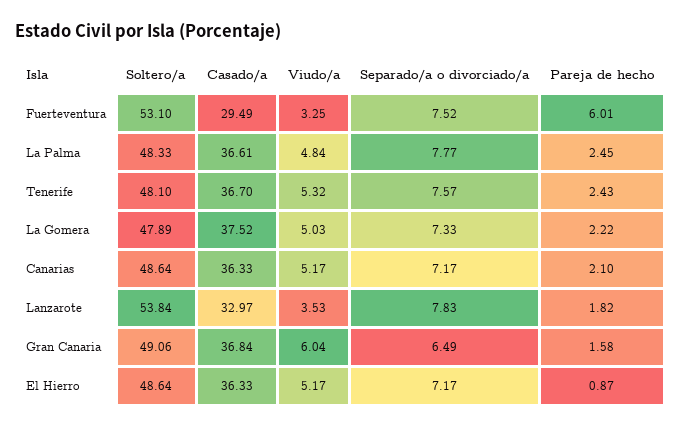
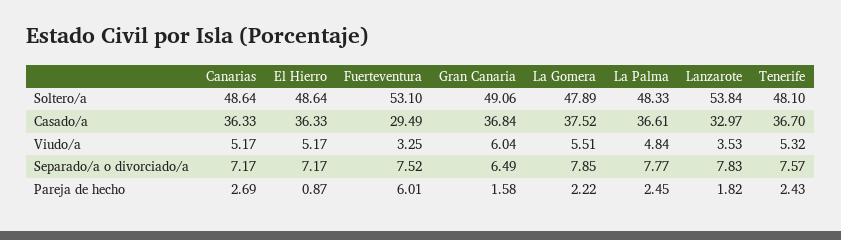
  {
    "Soltero/a": {
      "Fuerteventura": 53.1,
      "La Palma": 48.33,
      "Tenerife": 48.1,
      "La Gomera": 47.89,
      "Canarias": 48.64,
      "Lanzarote": 53.84,
      "Gran Canaria": 49.06,
      "El Hierro": 48.64
    },
    "Casado/a": {
      "Fuerteventura": 29.49,
      "La Palma": 36.61,
      "Tenerife": 36.7,
      "La Gomera": 37.52,
      "Canarias": 36.33,
      "Lanzarote": 32.97,
      "Gran Canaria": 36.84,
      "El Hierro": 36.33
    },
    "Viudo/a": {
      "Fuerteventura": 3.25,
      "La Palma": 4.84,
      "Tenerife": 5.32,
-     "La Gomera": 5.03,
+     "La Gomera": 5.51,
      "Canarias": 5.17,
      "Lanzarote": 3.53,
      "Gran Canaria": 6.04,
      "El Hierro": 5.17
    },
    "Separado/a o divorciado/a": {
      "Fuerteventura": 7.52,
      "La Palma": 7.77,
      "Tenerife": 7.57,
-     "La Gomera": 7.33,
+     "La Gomera": 7.85,
      "Canarias": 7.17,
      "Lanzarote": 7.83,
      "Gran Canaria": 6.49,
      "El Hierro": 7.17
    },
    "Pareja de hecho": {
      "Fuerteventura": 6.01,
      "La Palma": 2.45,
      "Tenerife": 2.43,
      "La Gomera": 2.22,
-     "Canarias": 2.1,
+     "Canarias": 2.69,
      "Lanzarote": 1.82,
      "Gran Canaria": 1.58,
      "El Hierro": 0.87
    }
  }

